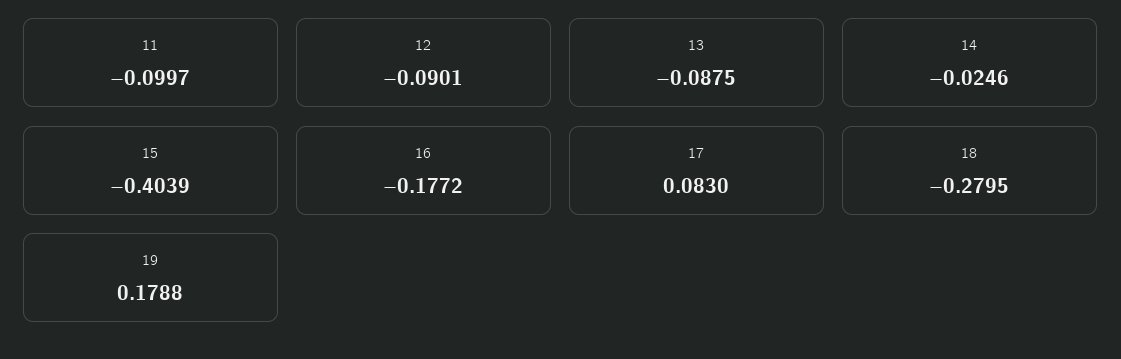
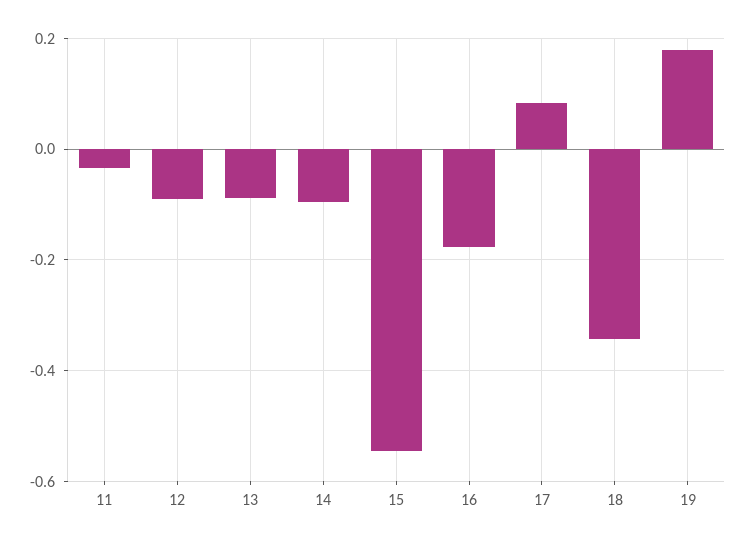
  {
-   "11": -0.0997,
+   "11": -0.04,
    "12": -0.0901,
    "13": -0.0875,
-   "14": -0.0246,
+   "14": -0.1,
-   "15": -0.4039,
+   "15": -0.54,
    "16": -0.1772,
    "17": 0.083,
-   "18": -0.2795,
+   "18": -0.34,
    "19": 0.1788
  }

